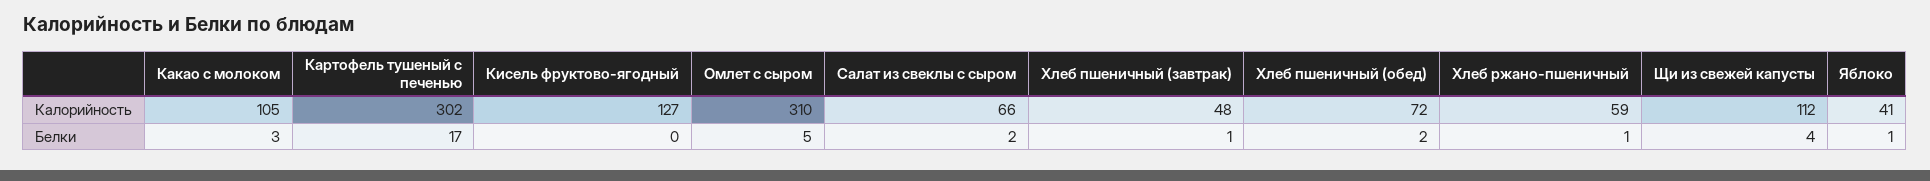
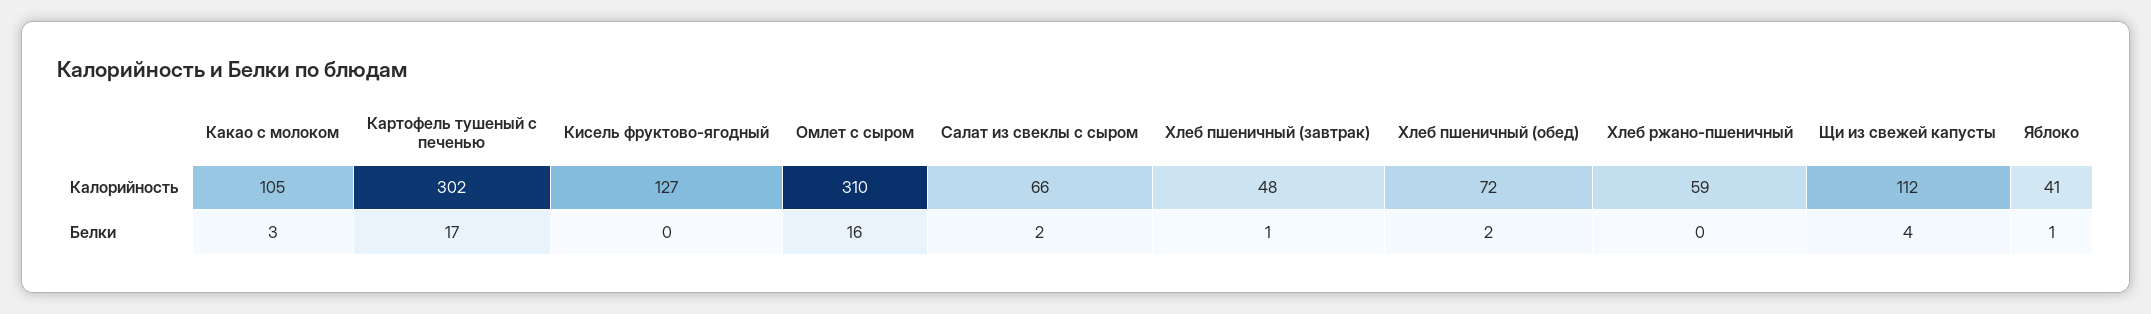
  {
    "Какао с молоком": {
      "Калорийность": 105,
      "Белки": 3
    },
    "Картофель тушеный с печенью": {
      "Калорийность": 302,
      "Белки": 17
    },
    "Кисель фруктово-ягодный": {
      "Калорийность": 127,
      "Белки": 0
    },
    "Омлет с сыром": {
      "Калорийность": 310,
-     "Белки": 5
+     "Белки": 16
    },
    "Салат из свеклы с сыром": {
      "Калорийность": 66,
      "Белки": 2
    },
    "Хлеб пшеничный (завтрак)": {
      "Калорийность": 48,
      "Белки": 1
    },
    "Хлеб пшеничный (обед)": {
      "Калорийность": 72,
      "Белки": 2
    },
    "Хлеб ржано-пшеничный": {
      "Калорийность": 59,
-     "Белки": 1
+     "Белки": 0
    },
    "Щи из свежей капусты": {
      "Калорийность": 112,
      "Белки": 4
    },
    "Яблоко": {
      "Калорийность": 41,
      "Белки": 1
    }
  }

